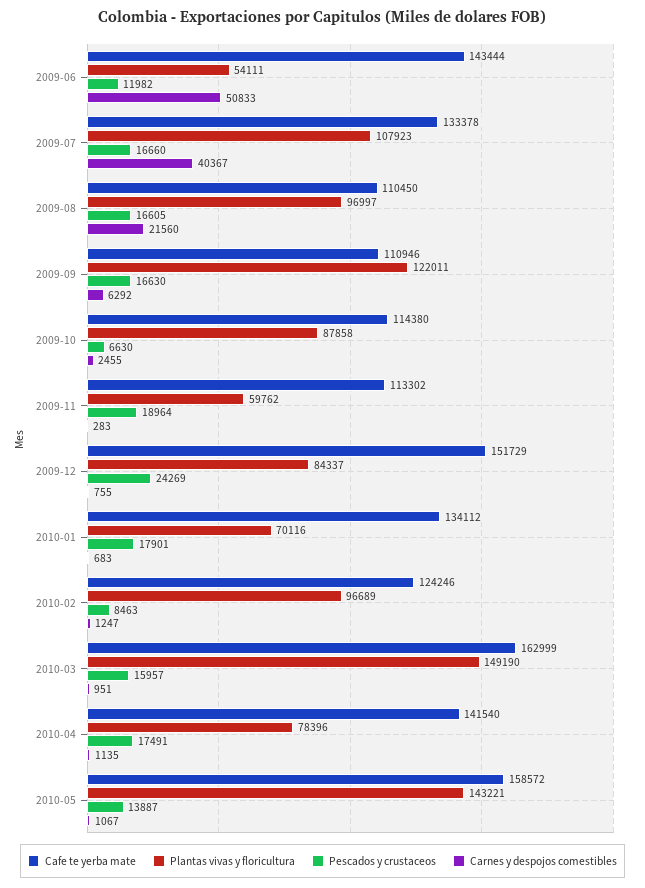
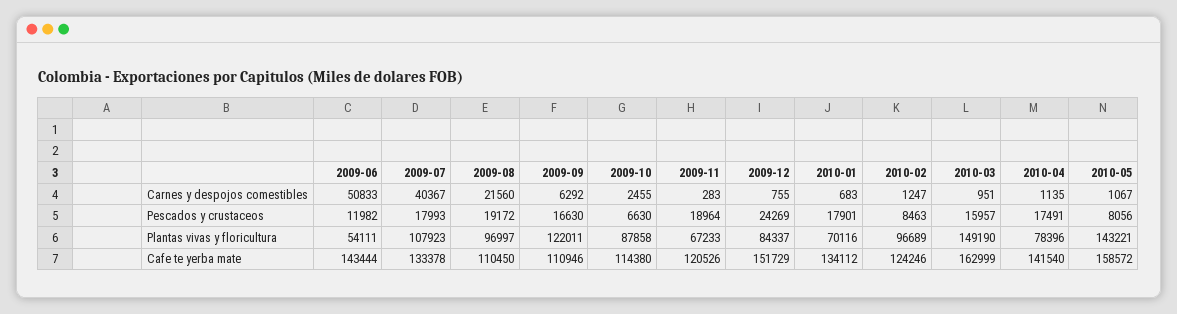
  {
    "Cafe te yerba mate": {
      "2009-06": 143444,
      "2009-07": 133378,
      "2009-08": 110450,
      "2009-09": 110946,
      "2009-10": 114380,
-     "2009-11": 113302,
+     "2009-11": 120526,
      "2009-12": 151729,
      "2010-01": 134112,
      "2010-02": 124246,
      "2010-03": 162999,
      "2010-04": 141540,
      "2010-05": 158572
    },
    "Plantas vivas y floricultura": {
      "2009-06": 54111,
      "2009-07": 107923,
      "2009-08": 96997,
      "2009-09": 122011,
      "2009-10": 87858,
-     "2009-11": 59762,
+     "2009-11": 67233,
      "2009-12": 84337,
      "2010-01": 70116,
      "2010-02": 96689,
      "2010-03": 149190,
      "2010-04": 78396,
      "2010-05": 143221
    },
    "Pescados y crustaceos": {
      "2009-06": 11982,
-     "2009-07": 16660,
+     "2009-07": 17993,
-     "2009-08": 16605,
+     "2009-08": 19172,
      "2009-09": 16630,
      "2009-10": 6630,
      "2009-11": 18964,
      "2009-12": 24269,
      "2010-01": 17901,
      "2010-02": 8463,
      "2010-03": 15957,
      "2010-04": 17491,
-     "2010-05": 13887
+     "2010-05": 8056
    },
    "Carnes y despojos comestibles": {
      "2009-06": 50833,
      "2009-07": 40367,
      "2009-08": 21560,
      "2009-09": 6292,
      "2009-10": 2455,
      "2009-11": 283,
      "2009-12": 755,
      "2010-01": 683,
      "2010-02": 1247,
      "2010-03": 951,
      "2010-04": 1135,
      "2010-05": 1067
    }
  }

